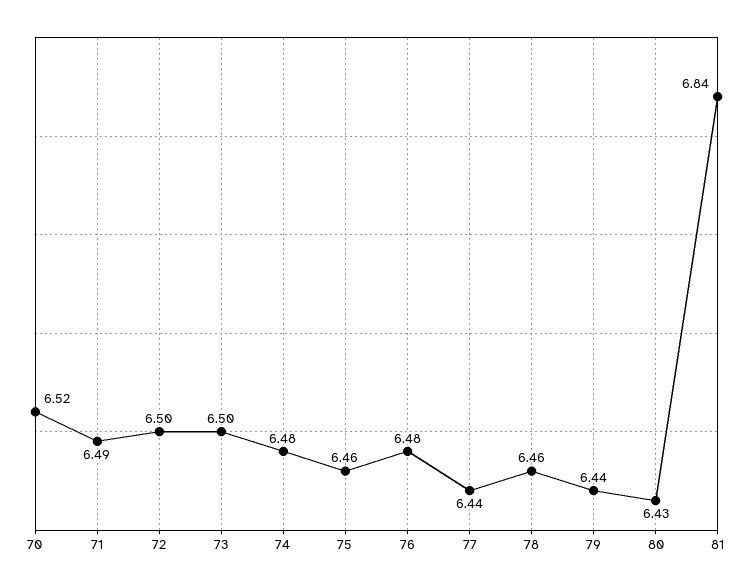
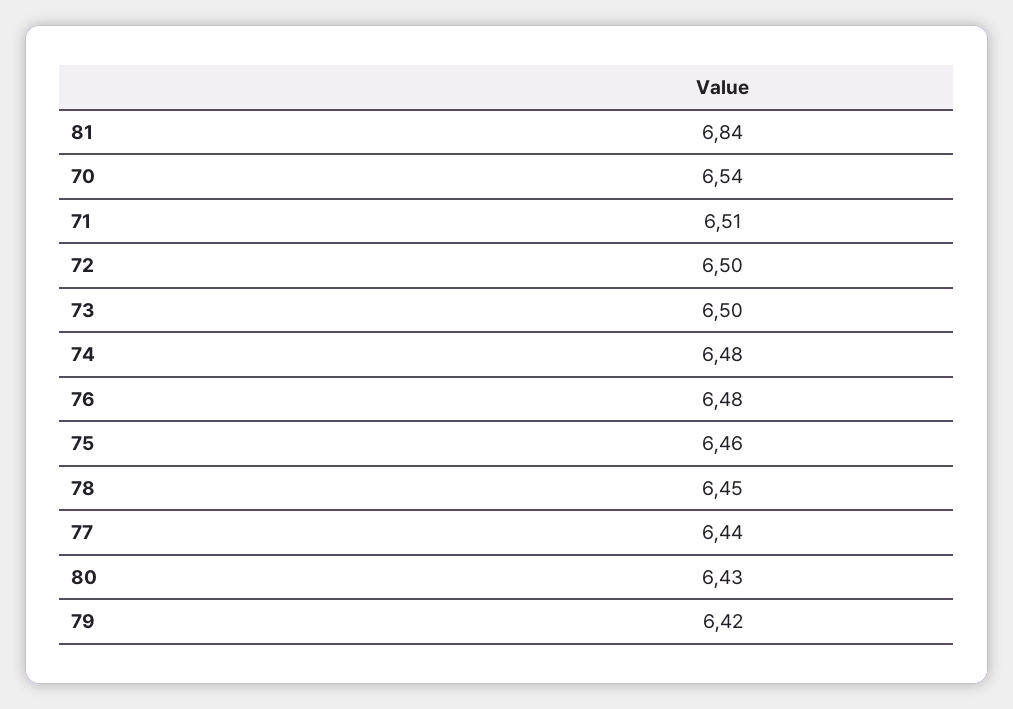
  {
-   "70": 6.52,
+   "70": 6.54,
-   "71": 6.49,
+   "71": 6.51,
    "72": 6.5,
    "73": 6.5,
    "74": 6.48,
    "75": 6.46,
    "76": 6.48,
    "77": 6.44,
-   "78": 6.46,
+   "78": 6.45,
-   "79": 6.44,
+   "79": 6.42,
    "80": 6.43,
    "81": 6.84
  }

